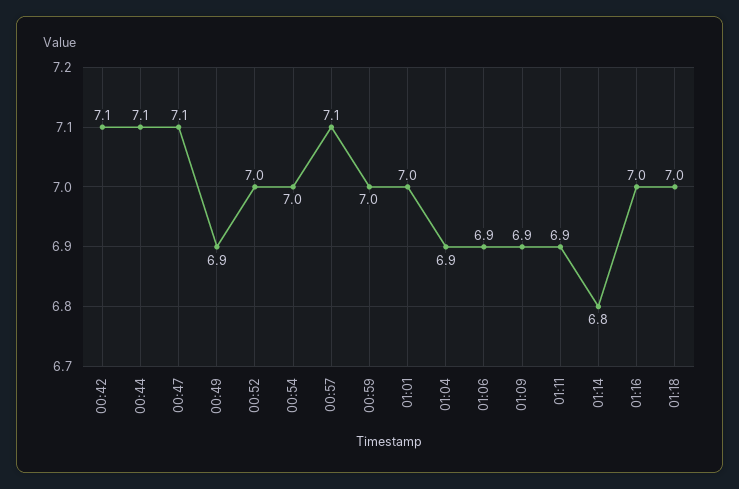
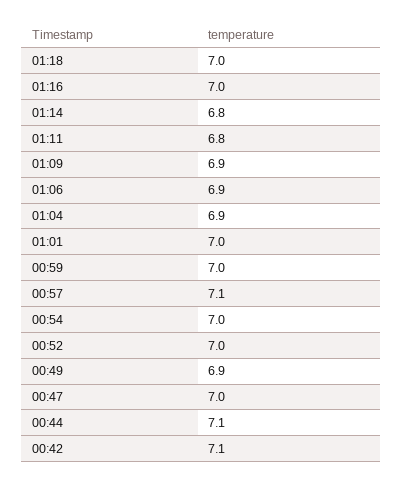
  {
    "00:42": 7.1,
    "00:44": 7.1,
-   "00:47": 7.1,
+   "00:47": 7,
    "00:49": 6.9,
    "00:52": 7,
    "00:54": 7,
    "00:57": 7.1,
    "00:59": 7,
    "01:01": 7,
    "01:04": 6.9,
    "01:06": 6.9,
    "01:09": 6.9,
-   "01:11": 6.9,
+   "01:11": 6.8,
    "01:14": 6.8,
    "01:16": 7,
    "01:18": 7
  }

